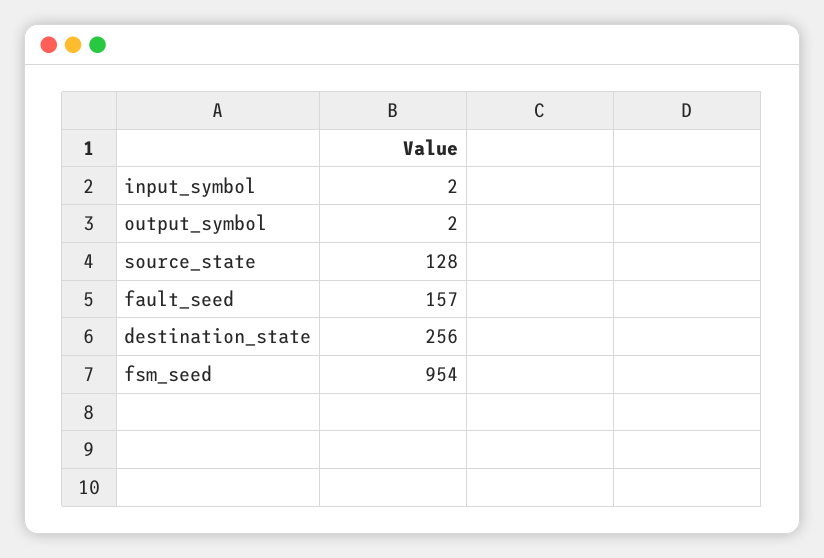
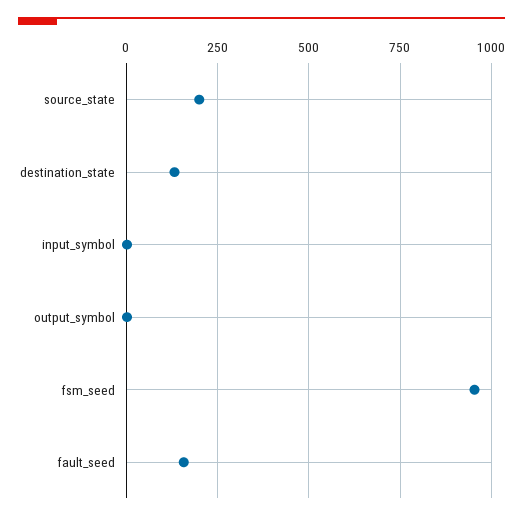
  {
    "input_symbol": 2,
    "output_symbol": 2,
-   "source_state": 128,
+   "source_state": 200,
    "fault_seed": 157,
-   "destination_state": 256,
+   "destination_state": 125,
    "fsm_seed": 954
  }

